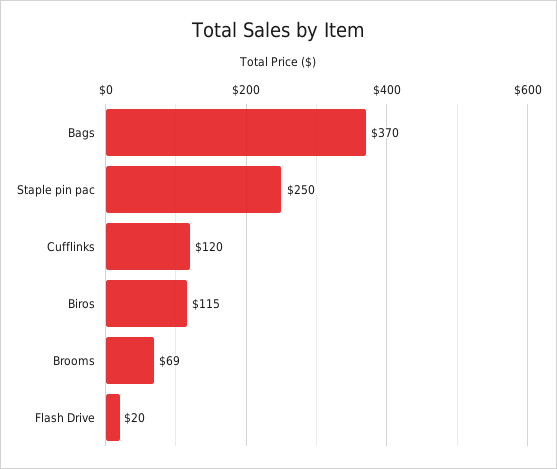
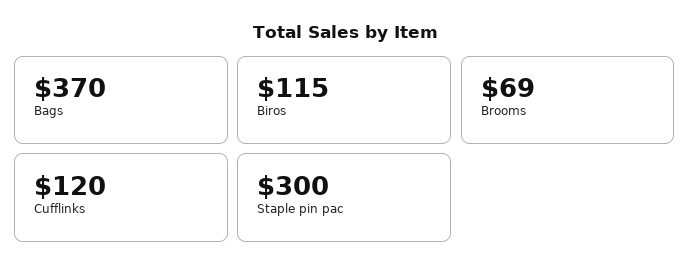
  {
    "Bags": 370,
-   "Staple pin pac": 250,
+   "Staple pin pac": 300,
    "Cufflinks": 120,
    "Biros": 115,
-   "Brooms": 69,
+   "Brooms": 69
-   "Flash Drive": 20
  }

